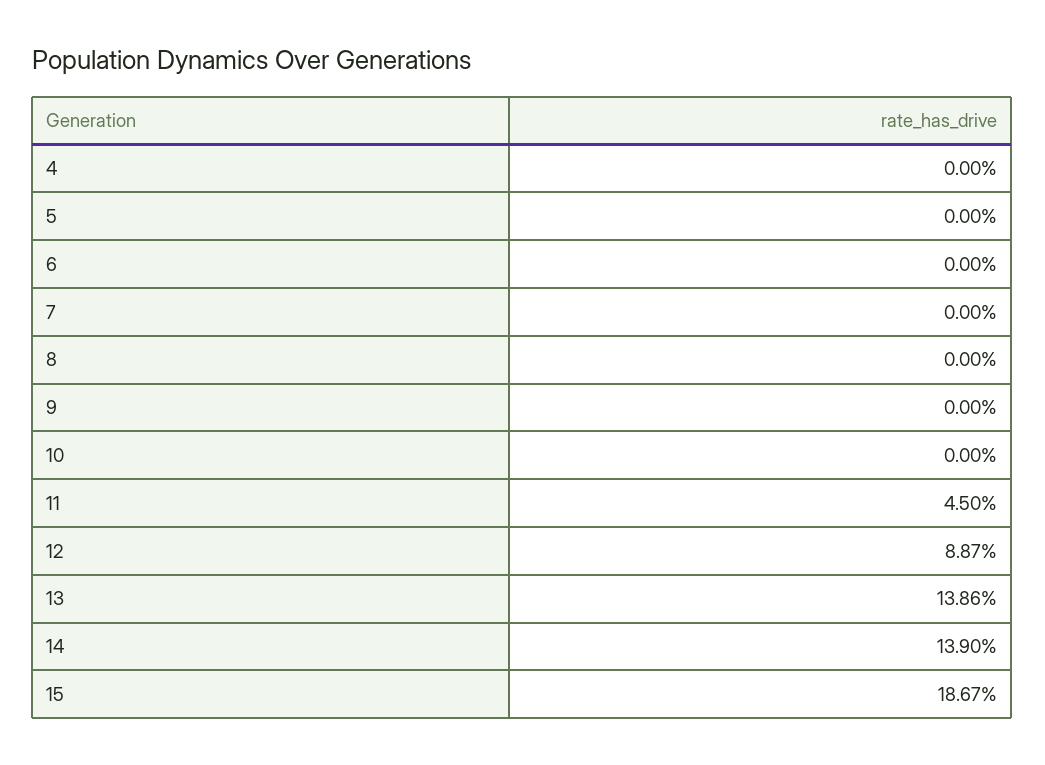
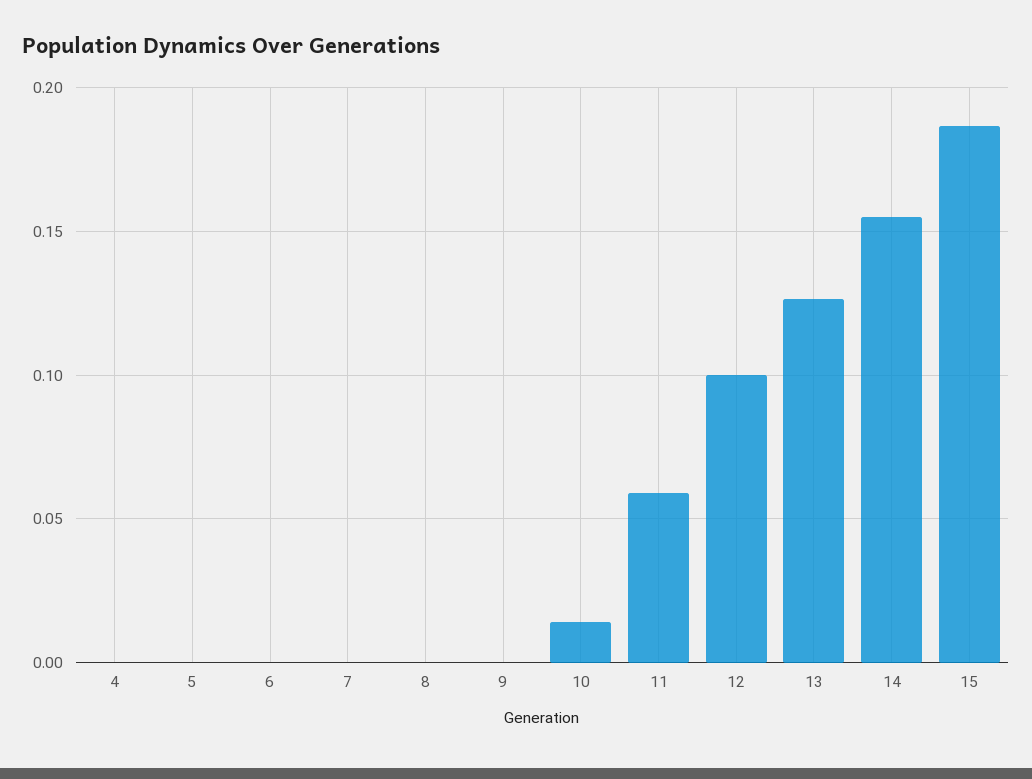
  {
    "4": 0,
    "5": 0,
    "6": 0,
    "7": 0,
    "8": 0,
    "9": 0,
-   "10": 0,
+   "10": 0.015,
-   "11": 0.045,
+   "11": 0.06,
-   "12": 0.0887,
+   "12": 0.1,
-   "13": 0.1386,
+   "13": 0.125,
-   "14": 0.139,
+   "14": 0.155,
    "15": 0.1867
  }

